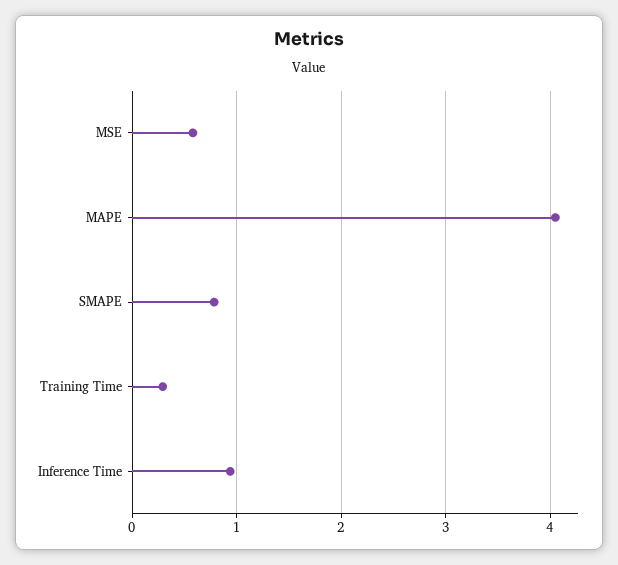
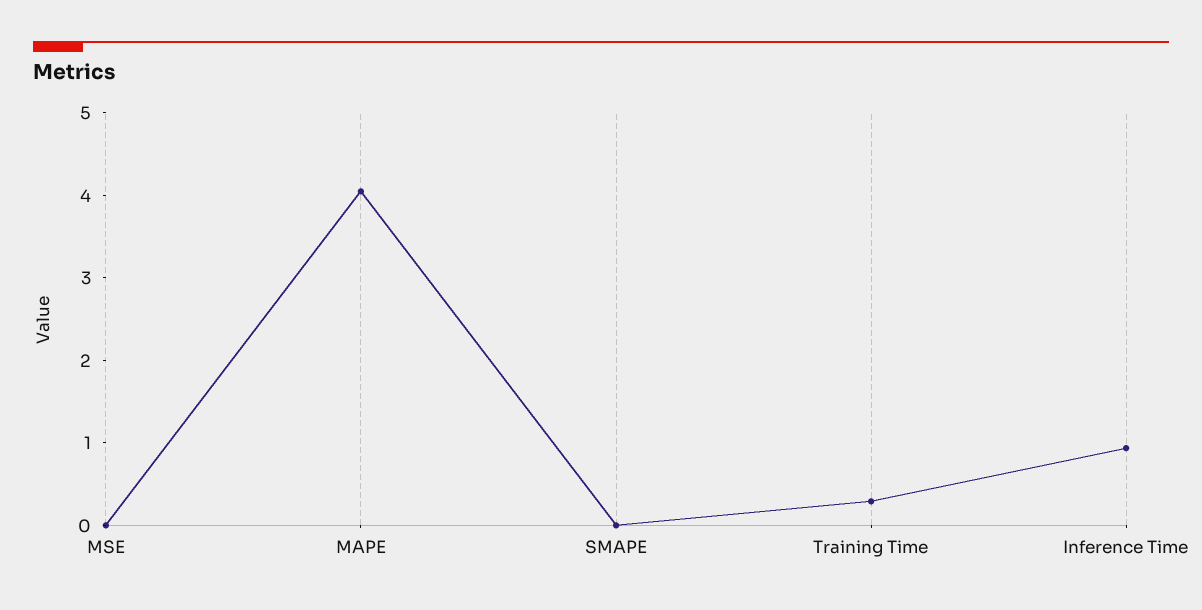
  {
-   "MSE": 0.6,
+   "MSE": 0,
    "MAPE": 4.1,
-   "SMAPE": 0.8,
+   "SMAPE": 0,
    "Training Time": 0.3,
    "Inference Time": 0.9
  }

